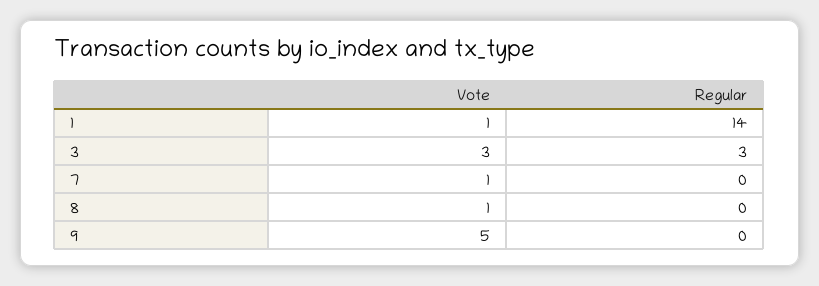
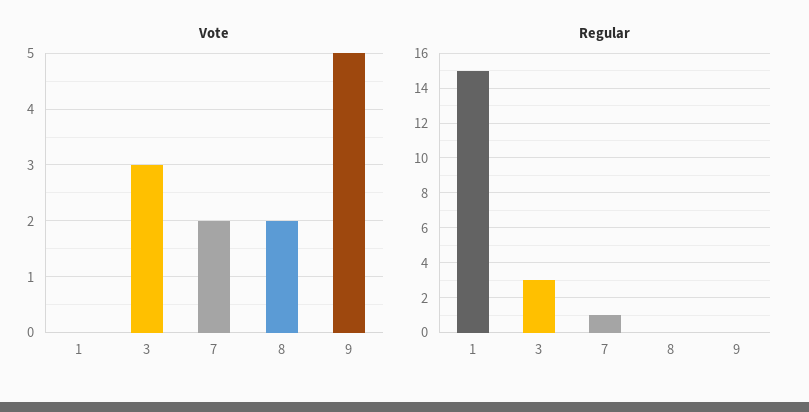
  {
    "Vote": {
-     "1": 1,
+     "1": 0,
      "3": 3,
-     "7": 1,
+     "7": 2,
-     "8": 1,
+     "8": 2,
      "9": 5
    },
    "Regular": {
-     "1": 14,
+     "1": 15,
      "3": 3,
-     "7": 0,
+     "7": 1,
      "8": 0,
      "9": 0
    }
  }

